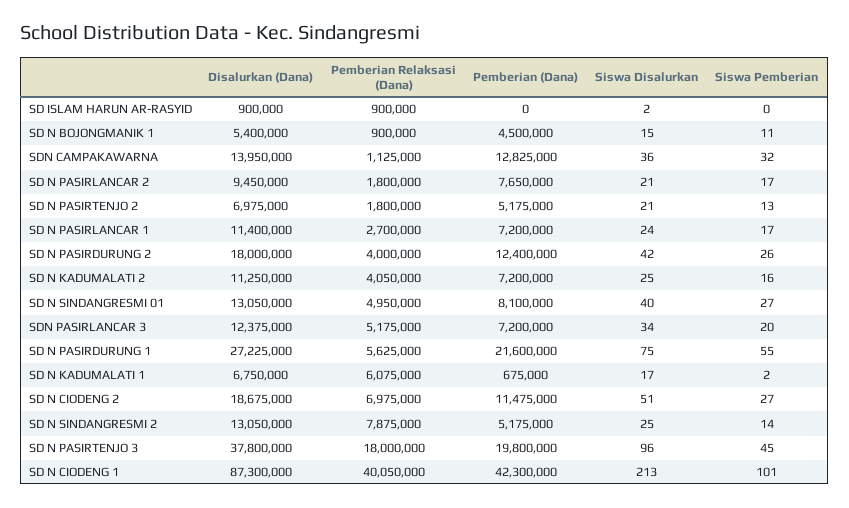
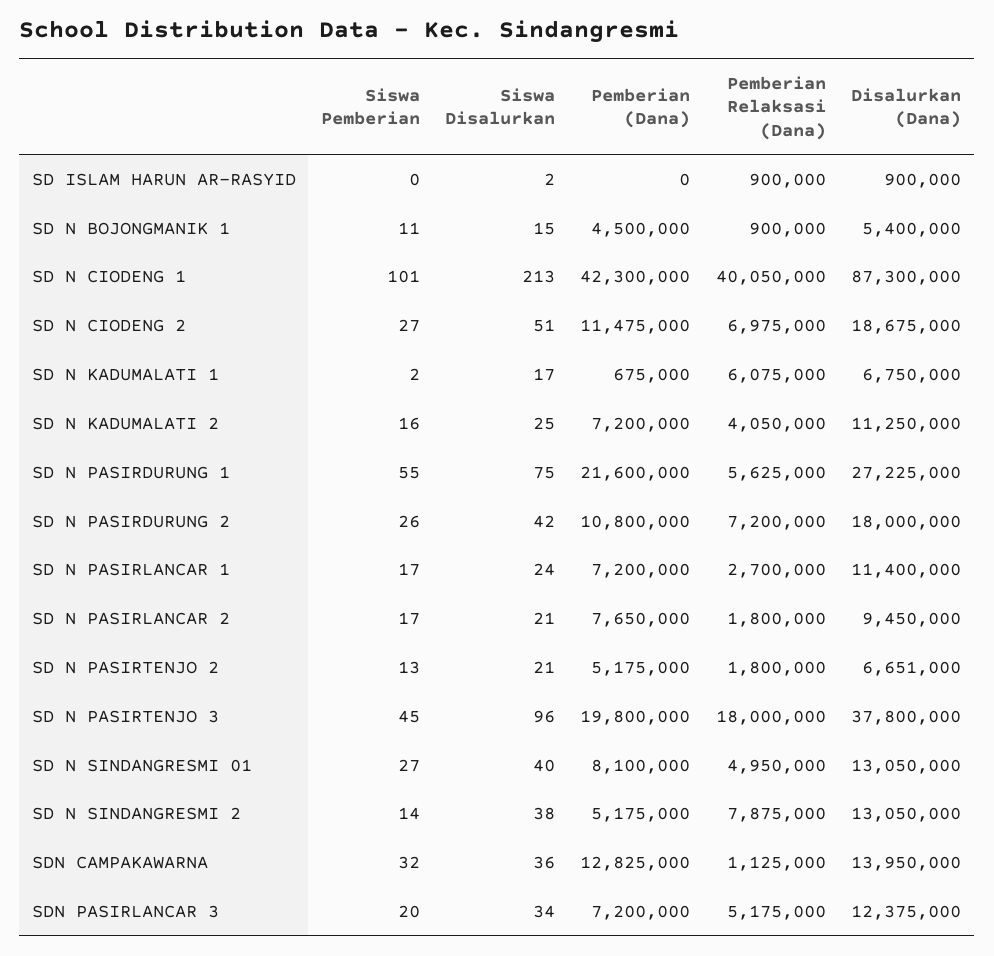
  {
    "Disalurkan (Dana)": {
      "SD ISLAM HARUN AR-RASYID": 900000,
      "SD N BOJONGMANIK 1": 5400000,
      "SDN CAMPAKAWARNA": 13950000,
      "SD N PASIRLANCAR 2": 9450000,
-     "SD N PASIRTENJO 2": 6975000,
+     "SD N PASIRTENJO 2": 6651000,
      "SD N PASIRLANCAR 1": 11400000,
      "SD N PASIRDURUNG 2": 18000000,
      "SD N KADUMALATI 2": 11250000,
      "SD N SINDANGRESMI 01": 13050000,
      "SDN PASIRLANCAR 3": 12375000,
      "SD N PASIRDURUNG 1": 27225000,
      "SD N KADUMALATI 1": 6750000,
      "SD N CIODENG 2": 18675000,
      "SD N SINDANGRESMI 2": 13050000,
      "SD N PASIRTENJO 3": 37800000,
      "SD N CIODENG 1": 87300000
    },
    "Pemberian Relaksasi (Dana)": {
      "SD ISLAM HARUN AR-RASYID": 900000,
      "SD N BOJONGMANIK 1": 900000,
      "SDN CAMPAKAWARNA": 1125000,
      "SD N PASIRLANCAR 2": 1800000,
      "SD N PASIRTENJO 2": 1800000,
      "SD N PASIRLANCAR 1": 2700000,
-     "SD N PASIRDURUNG 2": 4000000,
+     "SD N PASIRDURUNG 2": 7200000,
      "SD N KADUMALATI 2": 4050000,
      "SD N SINDANGRESMI 01": 4950000,
      "SDN PASIRLANCAR 3": 5175000,
      "SD N PASIRDURUNG 1": 5625000,
      "SD N KADUMALATI 1": 6075000,
      "SD N CIODENG 2": 6975000,
      "SD N SINDANGRESMI 2": 7875000,
      "SD N PASIRTENJO 3": 18000000,
      "SD N CIODENG 1": 40050000
    },
    "Pemberian (Dana)": {
      "SD ISLAM HARUN AR-RASYID": 0,
      "SD N BOJONGMANIK 1": 4500000,
      "SDN CAMPAKAWARNA": 12825000,
      "SD N PASIRLANCAR 2": 7650000,
      "SD N PASIRTENJO 2": 5175000,
      "SD N PASIRLANCAR 1": 7200000,
-     "SD N PASIRDURUNG 2": 12400000,
+     "SD N PASIRDURUNG 2": 10800000,
      "SD N KADUMALATI 2": 7200000,
      "SD N SINDANGRESMI 01": 8100000,
      "SDN PASIRLANCAR 3": 7200000,
      "SD N PASIRDURUNG 1": 21600000,
      "SD N KADUMALATI 1": 675000,
      "SD N CIODENG 2": 11475000,
      "SD N SINDANGRESMI 2": 5175000,
      "SD N PASIRTENJO 3": 19800000,
      "SD N CIODENG 1": 42300000
    },
    "Siswa Disalurkan": {
      "SD ISLAM HARUN AR-RASYID": 2,
      "SD N BOJONGMANIK 1": 15,
      "SDN CAMPAKAWARNA": 36,
      "SD N PASIRLANCAR 2": 21,
      "SD N PASIRTENJO 2": 21,
      "SD N PASIRLANCAR 1": 24,
      "SD N PASIRDURUNG 2": 42,
      "SD N KADUMALATI 2": 25,
      "SD N SINDANGRESMI 01": 40,
      "SDN PASIRLANCAR 3": 34,
      "SD N PASIRDURUNG 1": 75,
      "SD N KADUMALATI 1": 17,
      "SD N CIODENG 2": 51,
-     "SD N SINDANGRESMI 2": 25,
+     "SD N SINDANGRESMI 2": 38,
      "SD N PASIRTENJO 3": 96,
      "SD N CIODENG 1": 213
    },
    "Siswa Pemberian": {
      "SD ISLAM HARUN AR-RASYID": 0,
      "SD N BOJONGMANIK 1": 11,
      "SDN CAMPAKAWARNA": 32,
      "SD N PASIRLANCAR 2": 17,
      "SD N PASIRTENJO 2": 13,
      "SD N PASIRLANCAR 1": 17,
      "SD N PASIRDURUNG 2": 26,
      "SD N KADUMALATI 2": 16,
      "SD N SINDANGRESMI 01": 27,
      "SDN PASIRLANCAR 3": 20,
      "SD N PASIRDURUNG 1": 55,
      "SD N KADUMALATI 1": 2,
      "SD N CIODENG 2": 27,
      "SD N SINDANGRESMI 2": 14,
      "SD N PASIRTENJO 3": 45,
      "SD N CIODENG 1": 101
    }
  }

